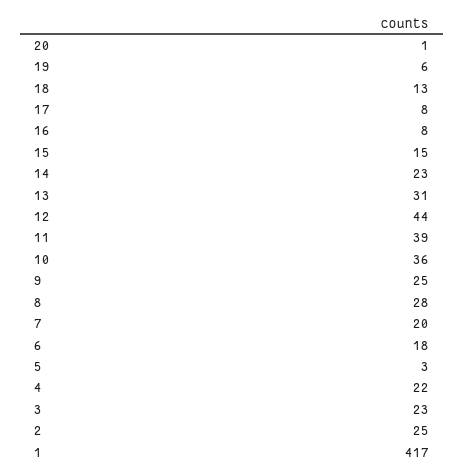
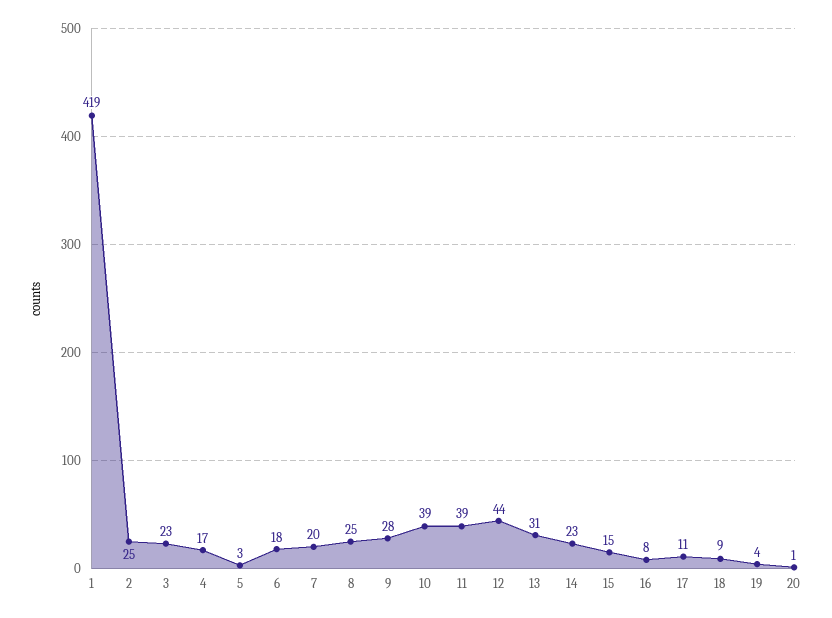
  {
    "20": 1,
-   "19": 6,
+   "19": 4,
-   "18": 13,
+   "18": 9,
-   "17": 8,
+   "17": 11,
    "16": 8,
    "15": 15,
    "14": 23,
    "13": 31,
    "12": 44,
    "11": 39,
-   "10": 36,
+   "10": 39,
-   "9": 25,
+   "9": 28,
-   "8": 28,
+   "8": 25,
    "7": 20,
    "6": 18,
    "5": 3,
-   "4": 22,
+   "4": 17,
    "3": 23,
    "2": 25,
-   "1": 417
+   "1": 419
  }

